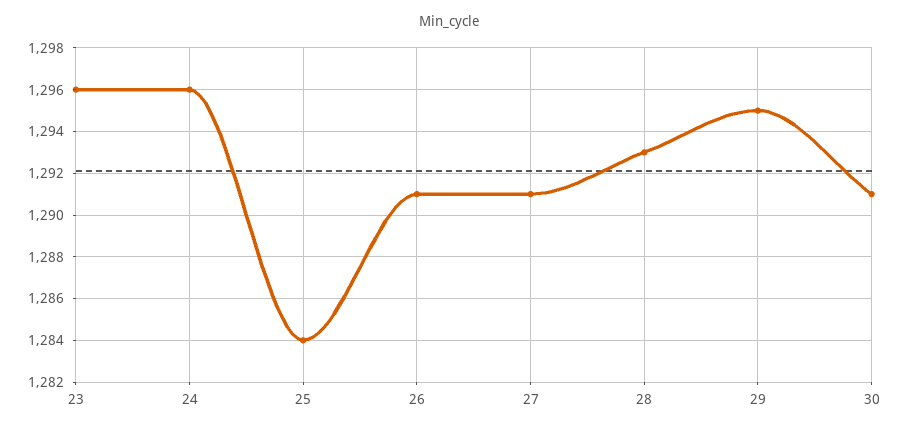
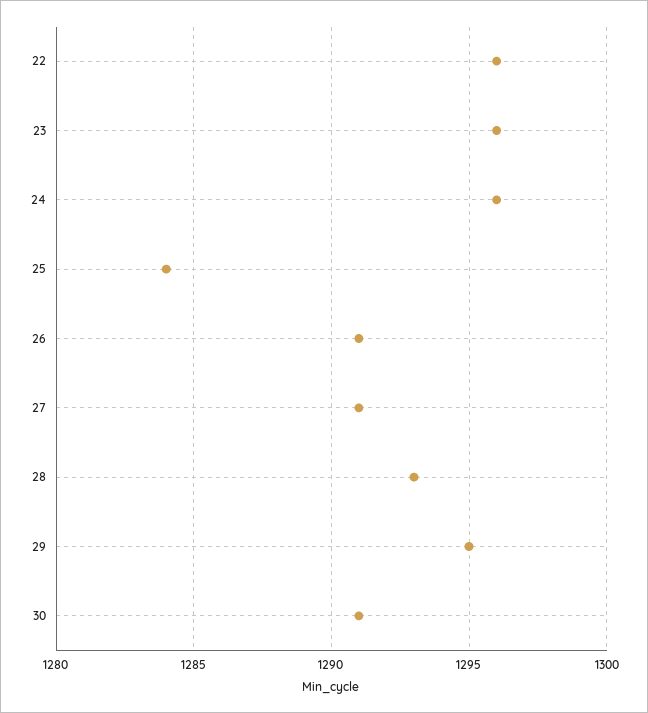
  {
    "23": 1296,
    "24": 1296,
    "25": 1284,
    "26": 1291,
    "27": 1291,
    "28": 1293,
    "29": 1295,
-   "30": 1291
+   "30": 1291,
+   "22": 1296
  }

